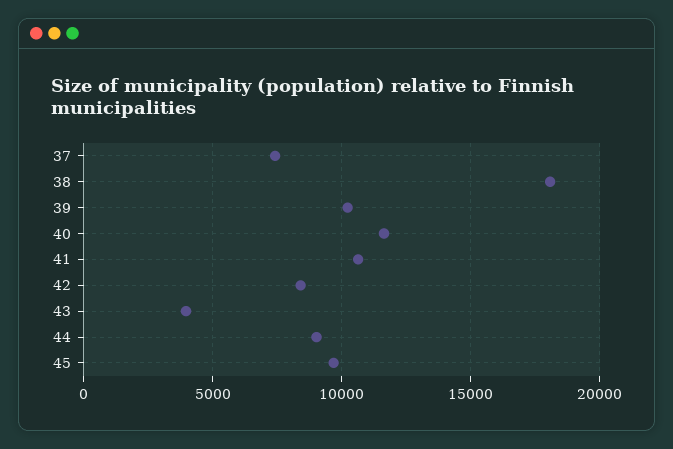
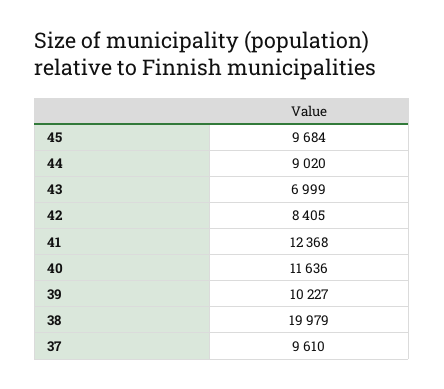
  {
-   "37": 7500,
+   "37": 9610,
-   "38": 18000,
+   "38": 19979,
    "39": 10227,
    "40": 11636,
-   "41": 10500,
+   "41": 12368,
    "42": 8405,
-   "43": 4000,
+   "43": 6999,
    "44": 9020,
    "45": 9684
  }

